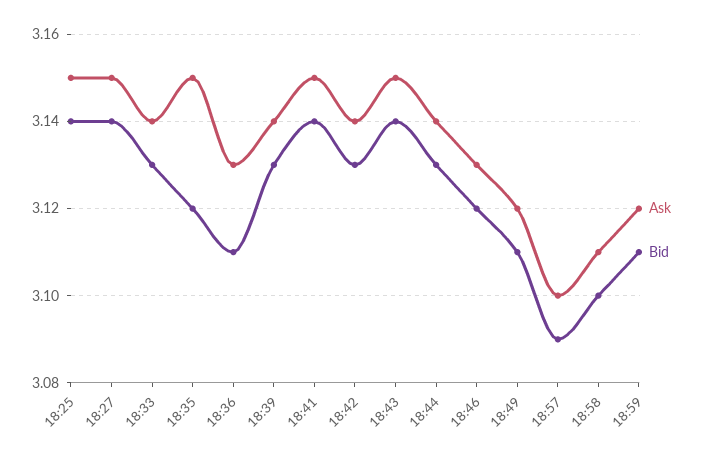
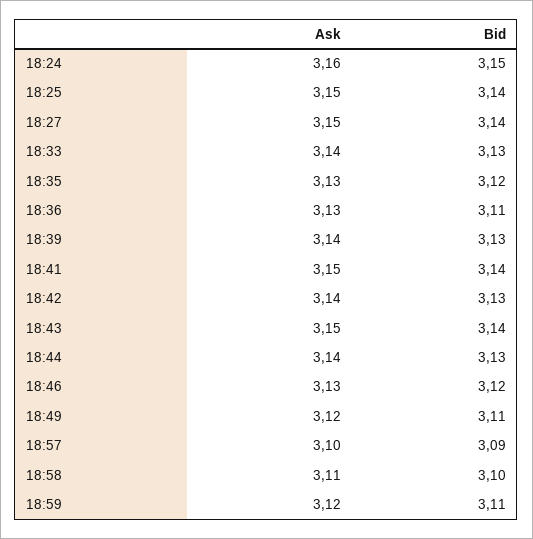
  {
    "Ask": {
      "18:25": 3.15,
      "18:27": 3.15,
      "18:33": 3.14,
-     "18:35": 3.15,
+     "18:35": 3.13,
      "18:36": 3.13,
      "18:39": 3.14,
      "18:41": 3.15,
      "18:42": 3.14,
      "18:43": 3.15,
      "18:44": 3.14,
      "18:46": 3.13,
      "18:49": 3.12,
      "18:57": 3.1,
      "18:58": 3.11,
-     "18:59": 3.12
+     "18:59": 3.12,
+     "18:24": 3.16
    },
    "Bid": {
      "18:25": 3.14,
      "18:27": 3.14,
      "18:33": 3.13,
      "18:35": 3.12,
      "18:36": 3.11,
      "18:39": 3.13,
      "18:41": 3.14,
      "18:42": 3.13,
      "18:43": 3.14,
      "18:44": 3.13,
      "18:46": 3.12,
      "18:49": 3.11,
      "18:57": 3.09,
      "18:58": 3.1,
-     "18:59": 3.11
+     "18:59": 3.11,
+     "18:24": 3.15
    }
  }

